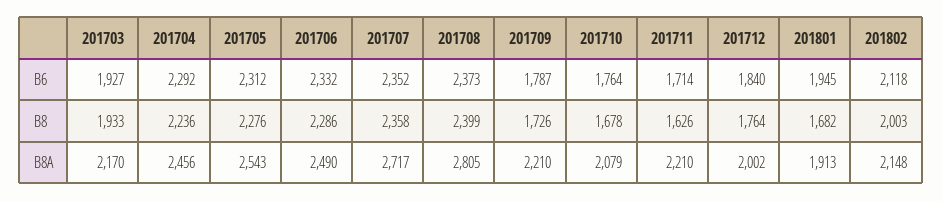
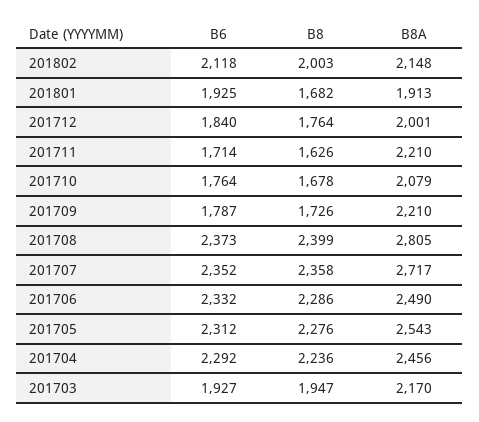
  {
    "201703": {
      "B6": 1927,
-     "B8": 1933,
+     "B8": 1947,
      "B8A": 2170
    },
    "201704": {
      "B6": 2292,
      "B8": 2236,
      "B8A": 2456
    },
    "201705": {
      "B6": 2312,
      "B8": 2276,
      "B8A": 2543
    },
    "201706": {
      "B6": 2332,
      "B8": 2286,
      "B8A": 2490
    },
    "201707": {
      "B6": 2352,
      "B8": 2358,
      "B8A": 2717
    },
    "201708": {
      "B6": 2373,
      "B8": 2399,
      "B8A": 2805
    },
    "201709": {
      "B6": 1787,
      "B8": 1726,
      "B8A": 2210
    },
    "201710": {
      "B6": 1764,
      "B8": 1678,
      "B8A": 2079
    },
    "201711": {
      "B6": 1714,
      "B8": 1626,
      "B8A": 2210
    },
    "201712": {
      "B6": 1840,
      "B8": 1764,
-     "B8A": 2002
+     "B8A": 2001
    },
    "201801": {
-     "B6": 1945,
+     "B6": 1925,
      "B8": 1682,
      "B8A": 1913
    },
    "201802": {
      "B6": 2118,
      "B8": 2003,
      "B8A": 2148
    }
  }

